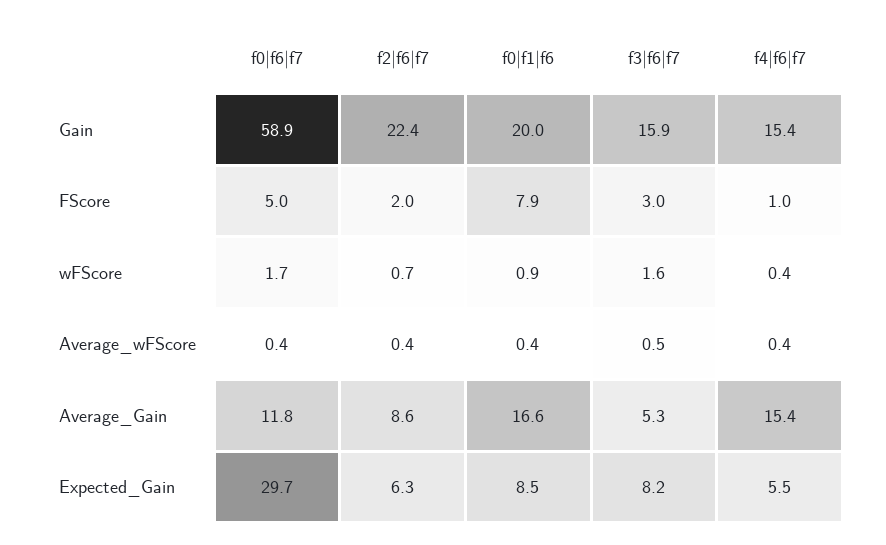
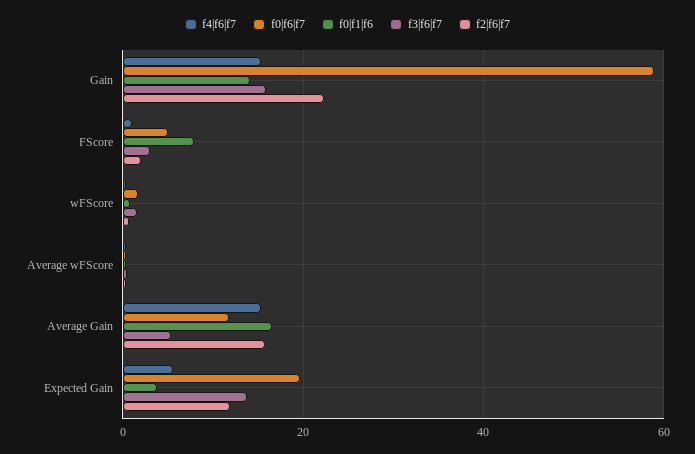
  {
    "f0|f6|f7": {
      "Gain": 58.9,
      "FScore": 5,
      "wFScore": 1.7,
      "Average_wFScore": 0.4,
      "Average_Gain": 11.8,
-     "Expected_Gain": 29.7
+     "Expected_Gain": 20
    },
    "f2|f6|f7": {
      "Gain": 22.4,
      "FScore": 2,
      "wFScore": 0.7,
      "Average_wFScore": 0.4,
-     "Average_Gain": 8.6,
+     "Average_Gain": 16,
-     "Expected_Gain": 6.3
+     "Expected_Gain": 12
    },
    "f0|f1|f6": {
-     "Gain": 20,
+     "Gain": 14,
      "FScore": 7.9,
      "wFScore": 0.9,
      "Average_wFScore": 0.4,
      "Average_Gain": 16.6,
-     "Expected_Gain": 8.5
+     "Expected_Gain": 4
    },
    "f3|f6|f7": {
      "Gain": 15.9,
      "FScore": 3,
      "wFScore": 1.6,
      "Average_wFScore": 0.5,
      "Average_Gain": 5.3,
-     "Expected_Gain": 8.2
+     "Expected_Gain": 14
    },
    "f4|f6|f7": {
      "Gain": 15.4,
      "FScore": 1,
      "wFScore": 0.4,
      "Average_wFScore": 0.4,
      "Average_Gain": 15.4,
      "Expected_Gain": 5.5
    }
  }

